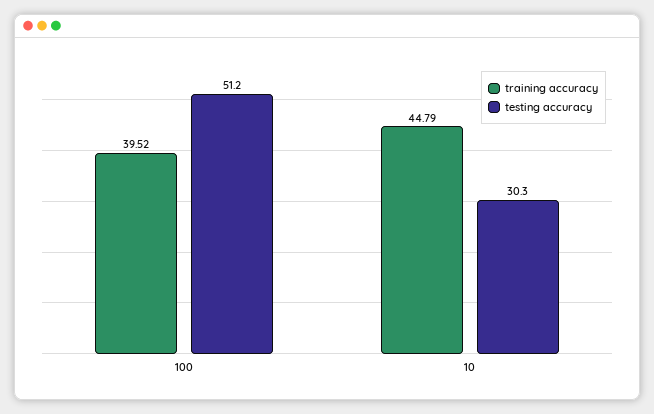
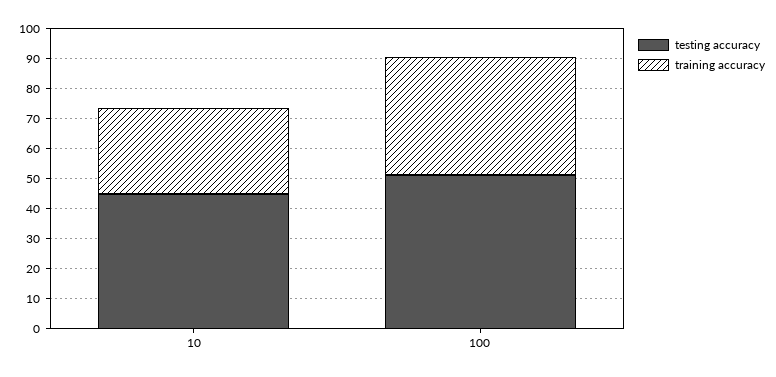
  {
    "training accuracy": {
      "100": 39.52,
-     "10": 44.79
+     "10": 30
    },
    "testing accuracy": {
      "100": 51.2,
-     "10": 30.3
+     "10": 45
    }
  }

